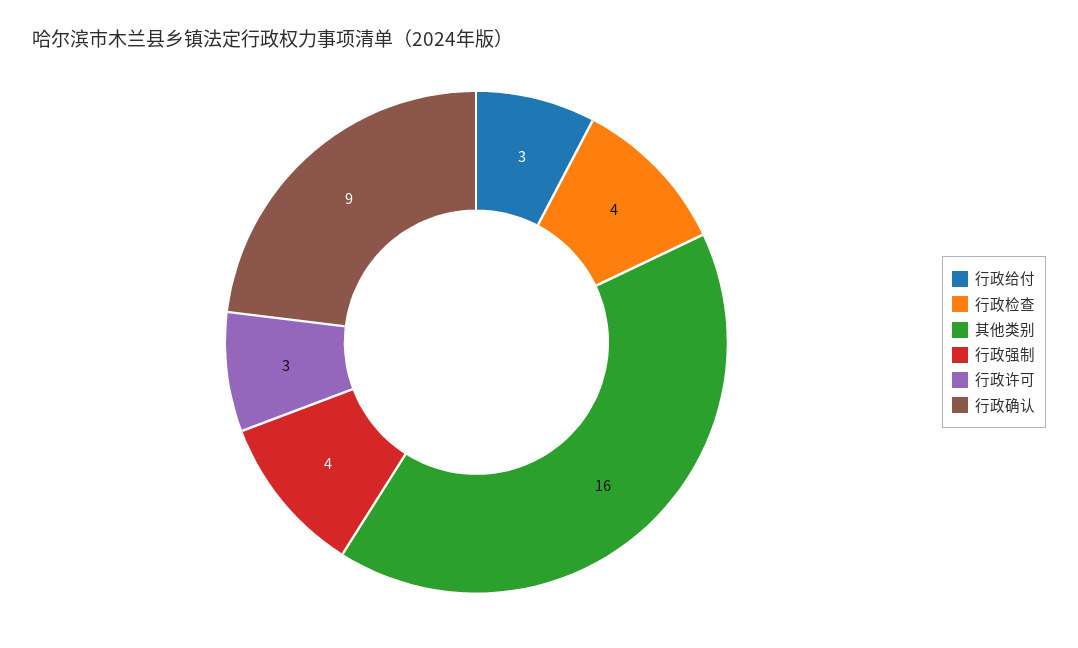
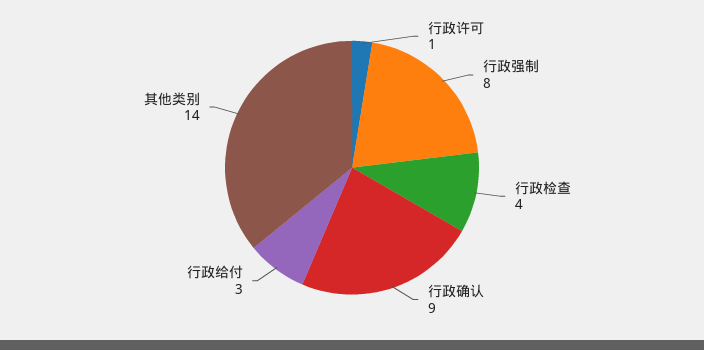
  {
    "行政给付": 3,
    "行政检查": 4,
-   "其他类别": 16,
+   "其他类别": 14,
-   "行政强制": 4,
+   "行政强制": 8,
-   "行政许可": 3,
+   "行政许可": 1,
    "行政确认": 9
  }

